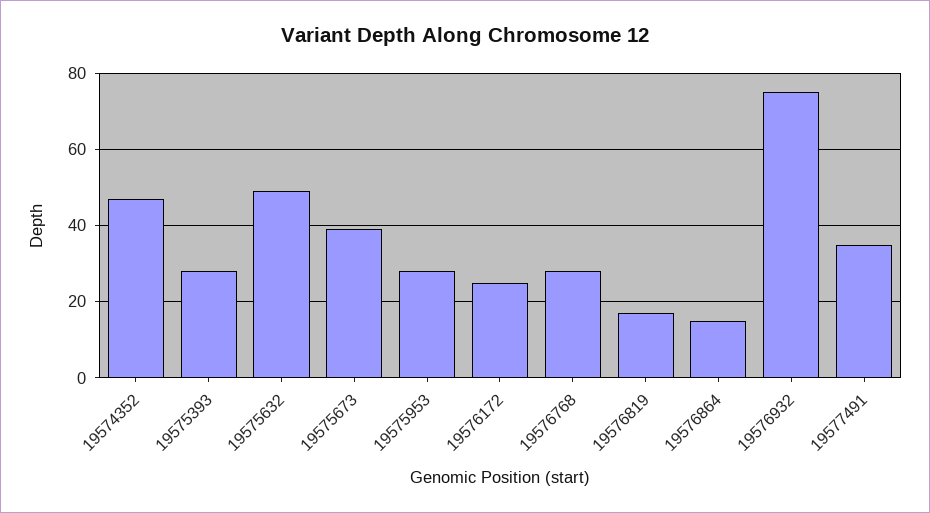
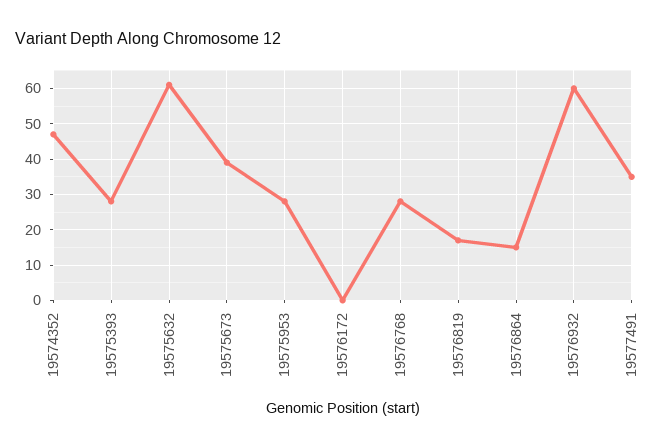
  {
    "19574352": 45,
    "19575393": 30,
-   "19575632": 50,
+   "19575632": 60,
    "19575673": 40,
    "19575953": 30,
-   "19576172": 25,
+   "19576172": 0,
    "19576768": 30,
    "19576819": 15,
    "19576864": 15,
-   "19576932": 75,
+   "19576932": 60,
    "19577491": 35
  }

